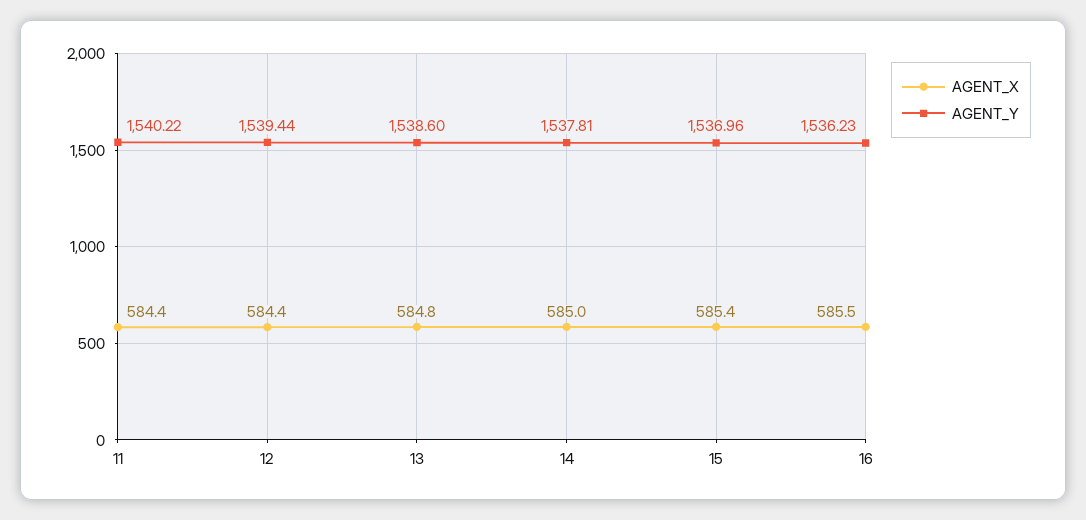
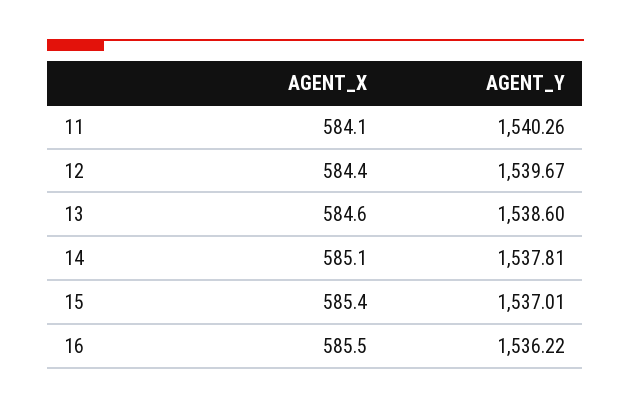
  {
    "AGENT_X": {
-     "11": 584.4,
+     "11": 584.1,
      "12": 584.4,
-     "13": 584.8,
+     "13": 584.6,
-     "14": 585,
+     "14": 585.1,
      "15": 585.4,
      "16": 585.5
    },
    "AGENT_Y": {
-     "11": 1540.22,
+     "11": 1540.26,
-     "12": 1539.44,
+     "12": 1539.67,
      "13": 1538.6,
      "14": 1537.81,
-     "15": 1536.96,
+     "15": 1537.01,
-     "16": 1536.23
+     "16": 1536.22
    }
  }

